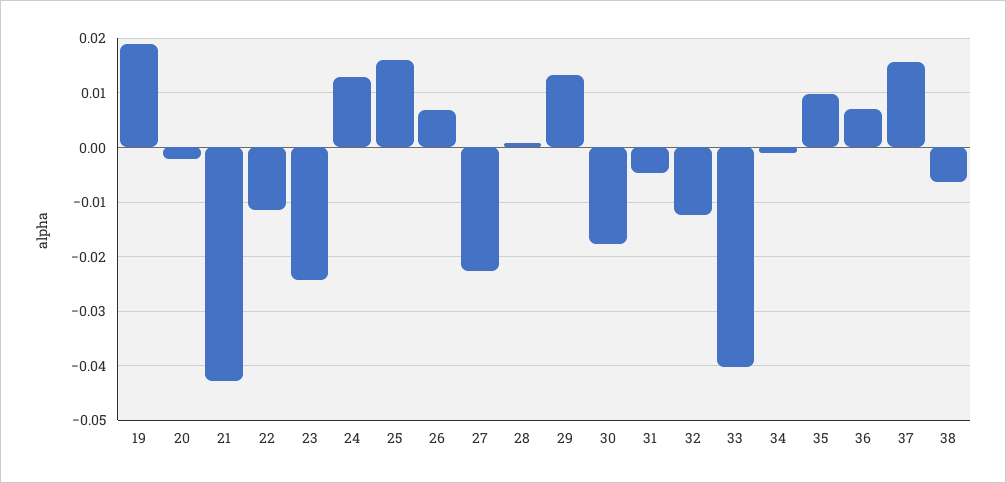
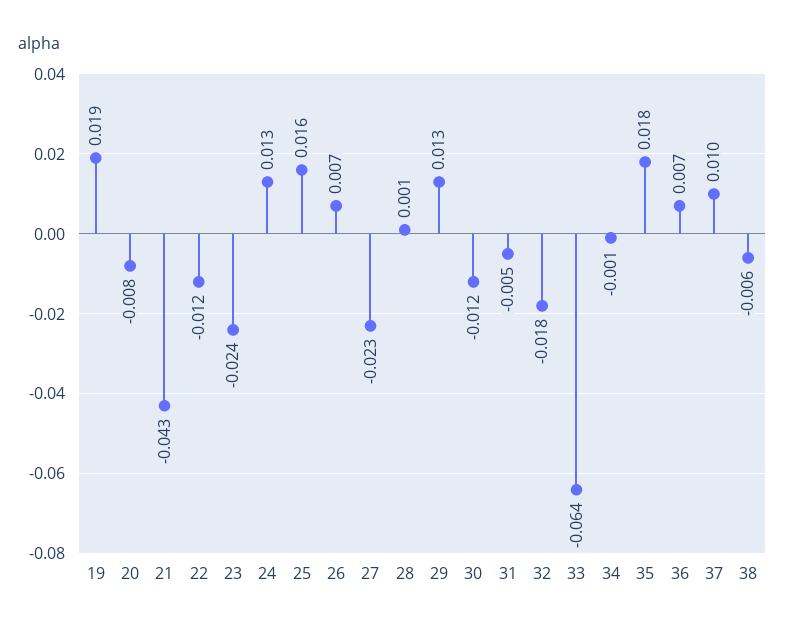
  {
    "19": 0.019,
-   "20": -0.002,
+   "20": -0.008,
    "21": -0.043,
    "22": -0.012,
    "23": -0.024,
    "24": 0.013,
    "25": 0.016,
    "26": 0.007,
    "27": -0.023,
    "28": 0.001,
    "29": 0.013,
-   "30": -0.018,
+   "30": -0.012,
    "31": -0.005,
-   "32": -0.012,
+   "32": -0.018,
-   "33": -0.04,
+   "33": -0.064,
    "34": -0.001,
-   "35": 0.01,
+   "35": 0.018,
    "36": 0.007,
-   "37": 0.016,
+   "37": 0.01,
    "38": -0.006
  }

